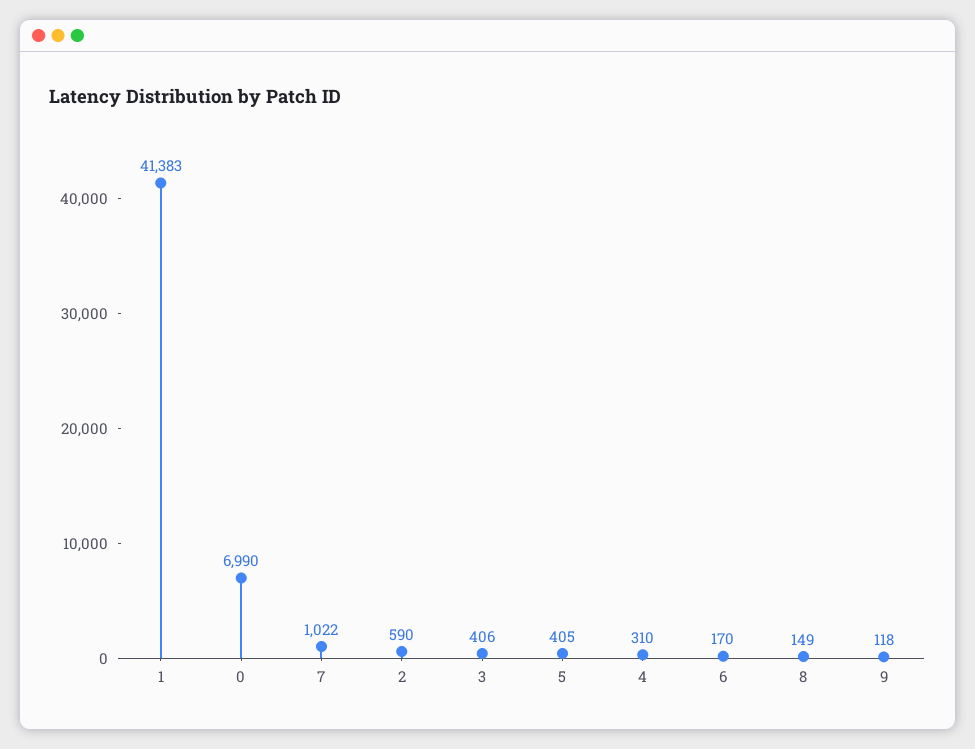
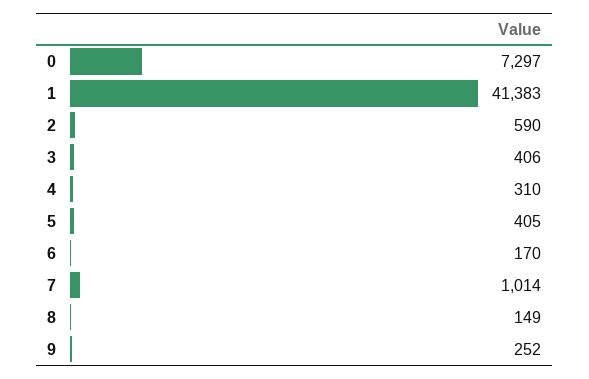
  {
    "1": 41383,
-   "0": 6990,
+   "0": 7297,
-   "7": 1022,
+   "7": 1014,
    "2": 590,
    "3": 406,
    "5": 405,
    "4": 310,
    "6": 170,
    "8": 149,
-   "9": 118
+   "9": 252
  }

